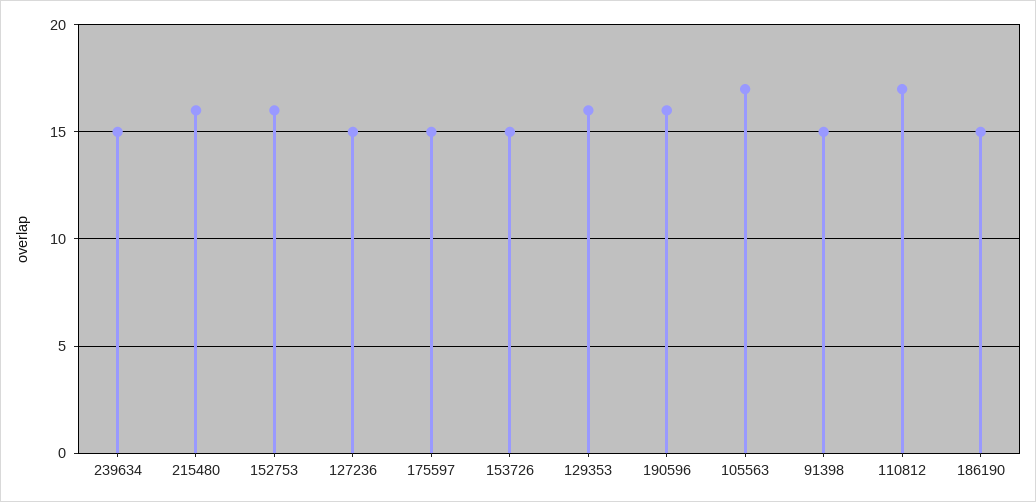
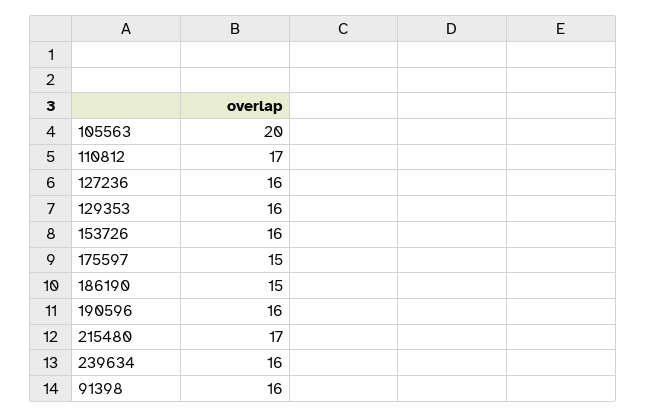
  {
-   "239634": 15,
+   "239634": 16,
-   "215480": 16,
+   "215480": 17,
-   "152753": 16,
-   "127236": 15,
+   "127236": 16,
    "175597": 15,
-   "153726": 15,
+   "153726": 16,
    "129353": 16,
    "190596": 16,
-   "105563": 17,
+   "105563": 20,
-   "91398": 15,
+   "91398": 16,
    "110812": 17,
    "186190": 15
  }

